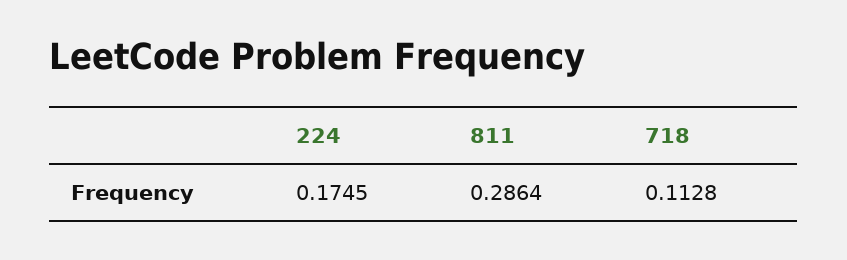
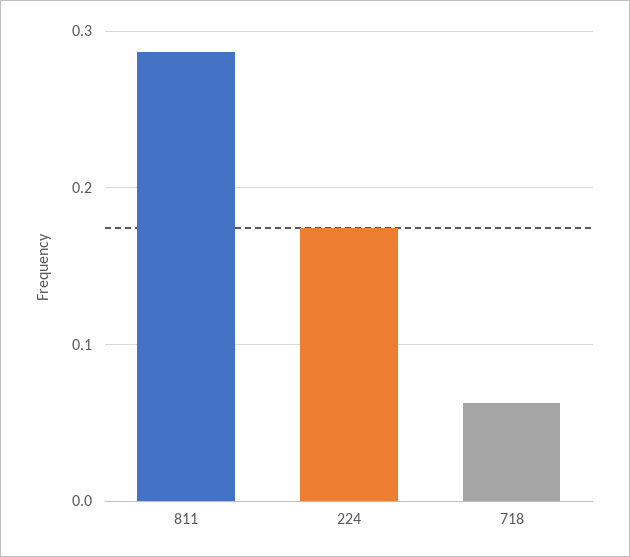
  {
    "224": 0.1745,
    "811": 0.2864,
-   "718": 0.1128
+   "718": 0.06
  }

